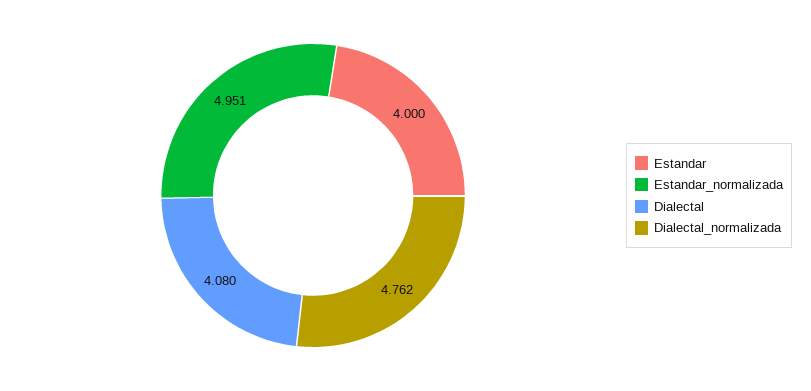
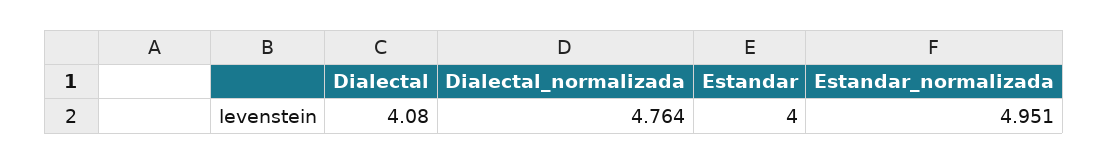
  {
    "Estandar": 4,
    "Estandar_normalizada": 4.951,
    "Dialectal": 4.08,
-   "Dialectal_normalizada": 4.762
+   "Dialectal_normalizada": 4.764
  }

